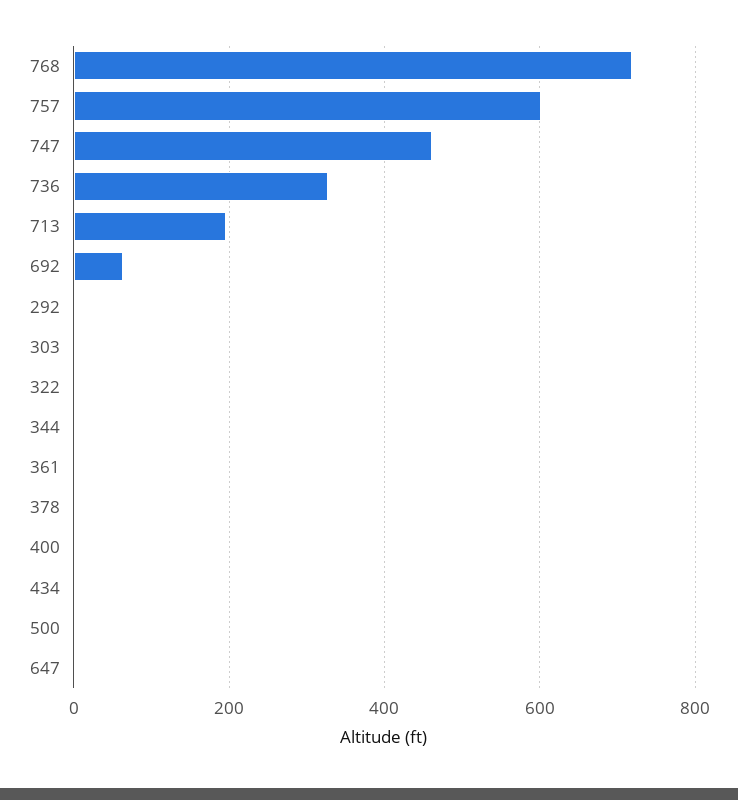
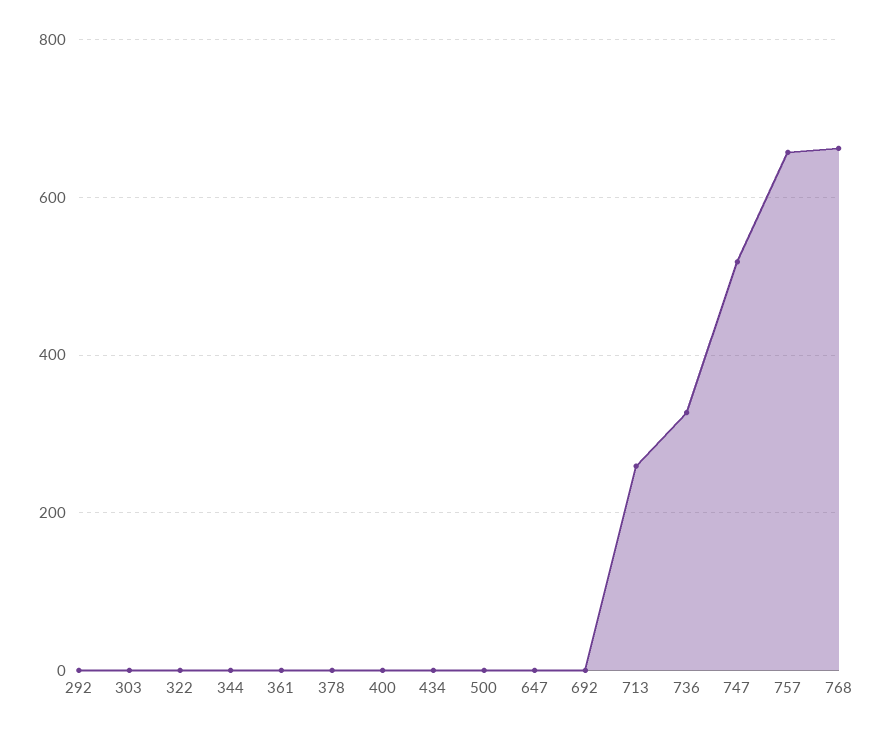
  {
-   "768": 720,
+   "768": 660,
-   "757": 600,
+   "757": 660,
-   "747": 460,
+   "747": 520,
    "736": 320,
-   "713": 200,
+   "713": 260,
-   "692": 60,
+   "692": 0,
    "292": 0,
    "303": 0,
    "322": 0,
    "344": 0,
    "361": 0,
    "378": 0,
    "400": 0,
    "434": 0,
    "500": 0,
    "647": 0
  }

